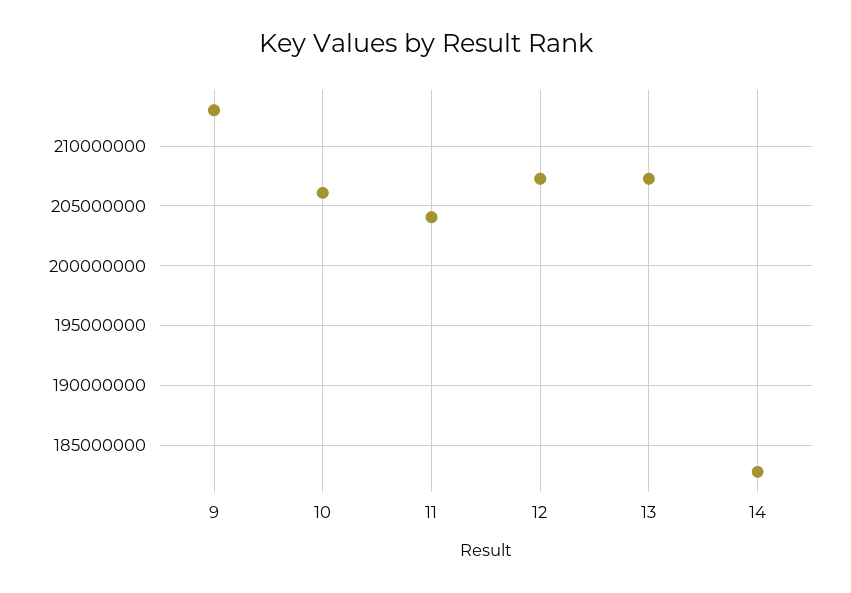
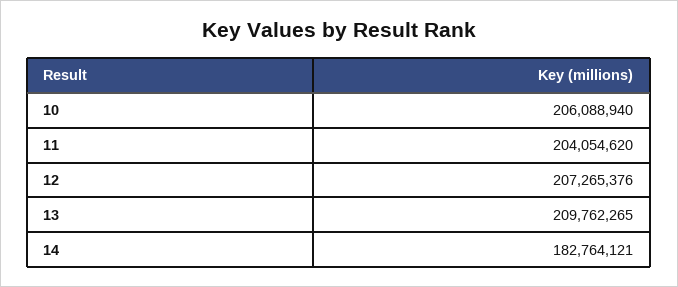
  {
-   "9": 213000000,
    "10": 206088940,
    "11": 204054620,
    "12": 207265376,
-   "13": 207000000,
+   "13": 209762265,
    "14": 182764121
  }

